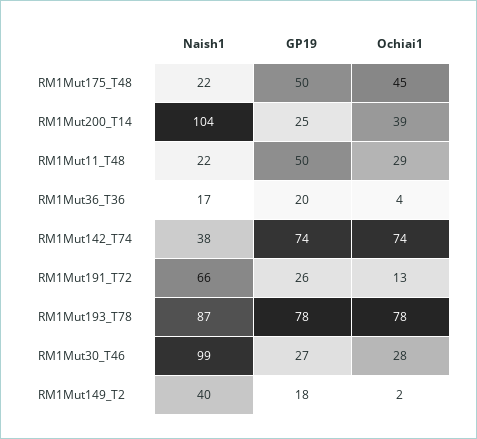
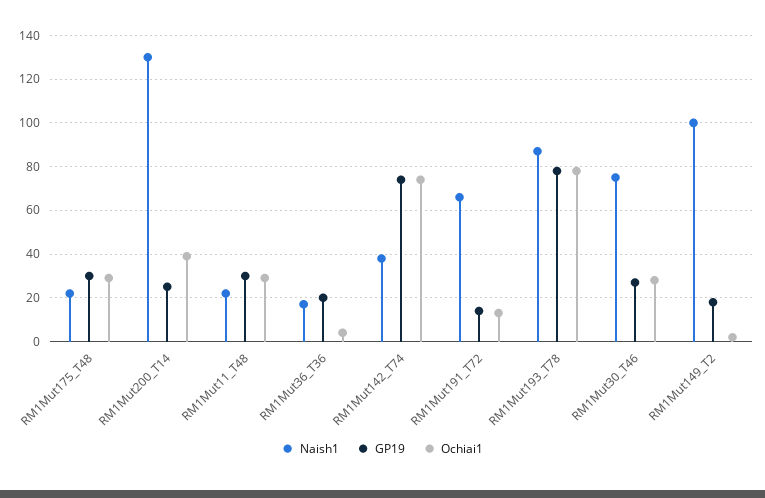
  {
    "Naish1": {
      "RM1Mut175_T48": 22,
-     "RM1Mut200_T14": 104,
+     "RM1Mut200_T14": 130,
      "RM1Mut11_T48": 22,
      "RM1Mut36_T36": 17,
      "RM1Mut142_T74": 38,
      "RM1Mut191_T72": 66,
      "RM1Mut193_T78": 87,
-     "RM1Mut30_T46": 99,
+     "RM1Mut30_T46": 75,
-     "RM1Mut149_T2": 40
+     "RM1Mut149_T2": 100
    },
    "GP19": {
-     "RM1Mut175_T48": 50,
+     "RM1Mut175_T48": 30,
      "RM1Mut200_T14": 25,
-     "RM1Mut11_T48": 50,
+     "RM1Mut11_T48": 30,
      "RM1Mut36_T36": 20,
      "RM1Mut142_T74": 74,
-     "RM1Mut191_T72": 26,
+     "RM1Mut191_T72": 15,
      "RM1Mut193_T78": 78,
      "RM1Mut30_T46": 27,
      "RM1Mut149_T2": 18
    },
    "Ochiai1": {
-     "RM1Mut175_T48": 45,
+     "RM1Mut175_T48": 30,
      "RM1Mut200_T14": 39,
      "RM1Mut11_T48": 29,
      "RM1Mut36_T36": 4,
      "RM1Mut142_T74": 74,
      "RM1Mut191_T72": 13,
      "RM1Mut193_T78": 78,
      "RM1Mut30_T46": 28,
      "RM1Mut149_T2": 2
    }
  }

